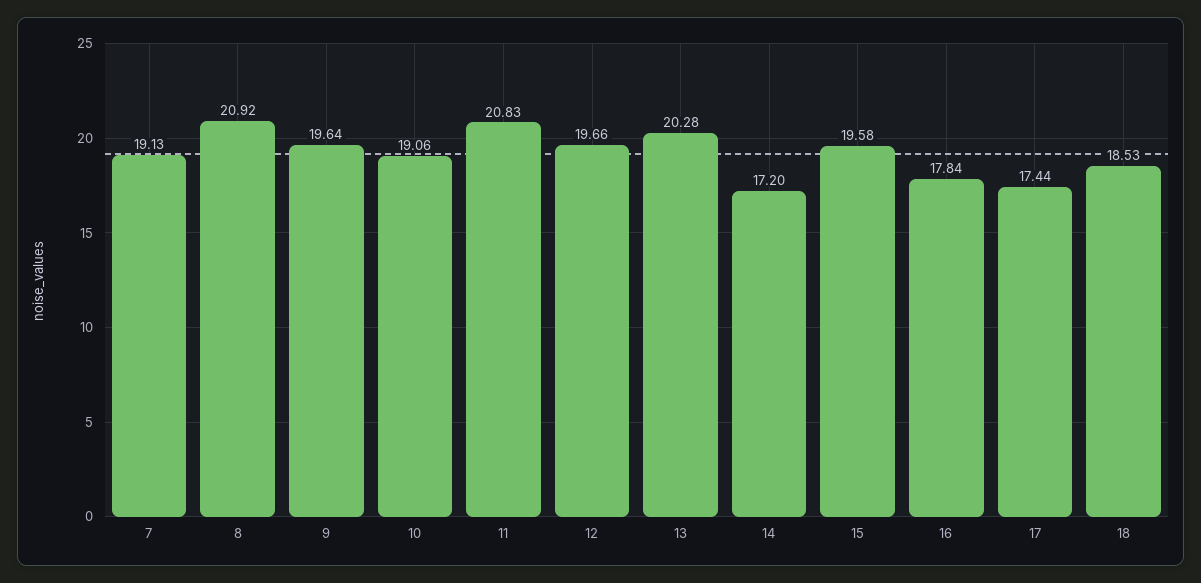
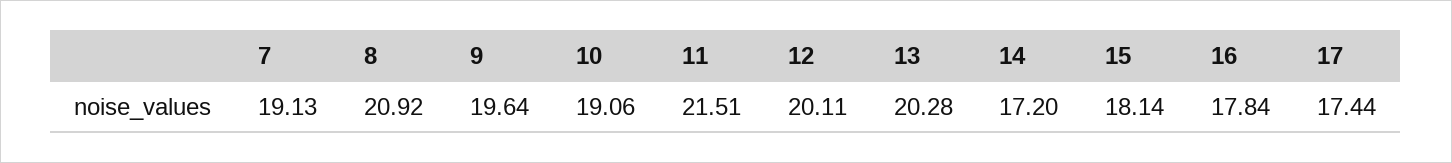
  {
    "7": 19.13,
    "8": 20.92,
    "9": 19.64,
    "10": 19.06,
-   "11": 20.83,
+   "11": 21.51,
-   "12": 19.66,
+   "12": 20.11,
    "13": 20.28,
    "14": 17.2,
-   "15": 19.58,
+   "15": 18.14,
    "16": 17.84,
-   "17": 17.44,
+   "17": 17.44
-   "18": 18.53
  }

